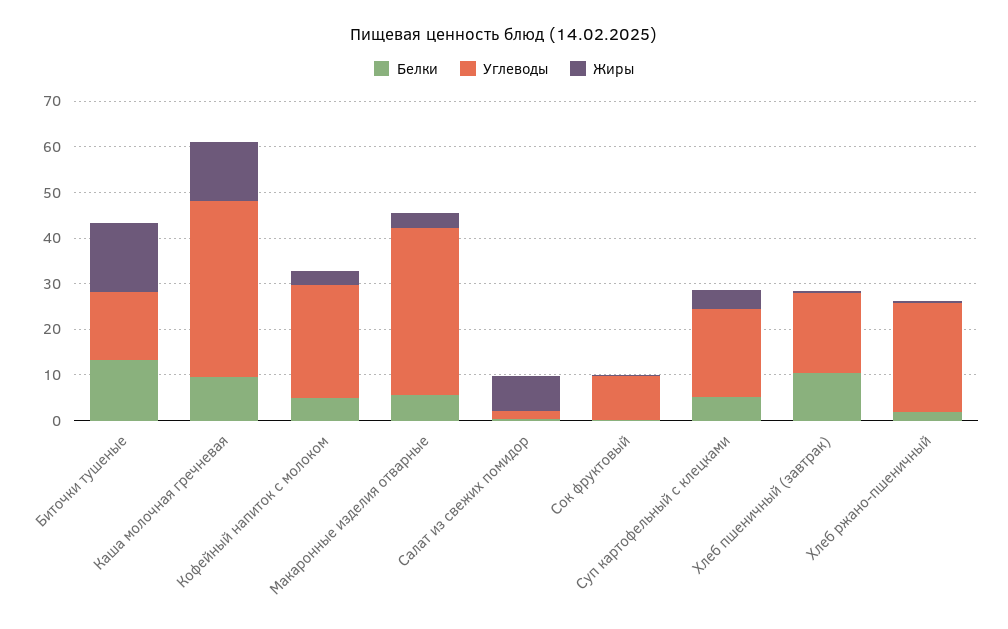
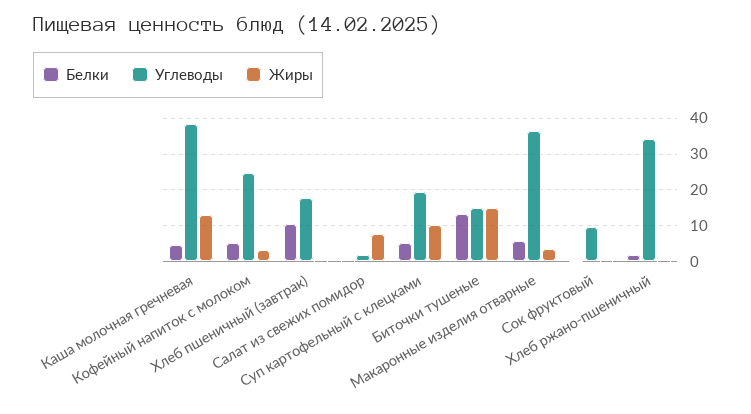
  {
    "Белки": {
      "Биточки тушеные": 14,
-     "Каша молочная гречневая": 10,
+     "Каша молочная гречневая": 4,
      "Кофейный напиток с молоком": 6,
      "Макаронные изделия отварные": 6,
      "Салат из свежих помидор": 0,
      "Сок фруктовый": 0,
      "Суп картофельный с клецками": 6,
      "Хлеб пшеничный (завтрак)": 10,
      "Хлеб ржано-пшеничный": 2
    },
    "Углеводы": {
      "Биточки тушеные": 14,
      "Каша молочная гречневая": 38,
      "Кофейный напиток с молоком": 24,
      "Макаронные изделия отварные": 36,
      "Салат из свежих помидор": 2,
      "Сок фруктовый": 10,
      "Суп картофельный с клецками": 20,
      "Хлеб пшеничный (завтрак)": 18,
-     "Хлеб ржано-пшеничный": 24
+     "Хлеб ржано-пшеничный": 34
    },
    "Жиры": {
      "Биточки тушеные": 16,
      "Каша молочная гречневая": 14,
      "Кофейный напиток с молоком": 4,
      "Макаронные изделия отварные": 4,
      "Салат из свежих помидор": 8,
      "Сок фруктовый": 0,
-     "Суп картофельный с клецками": 4,
+     "Суп картофельный с клецками": 10,
      "Хлеб пшеничный (завтрак)": 0,
      "Хлеб ржано-пшеничный": 0
    }
  }

